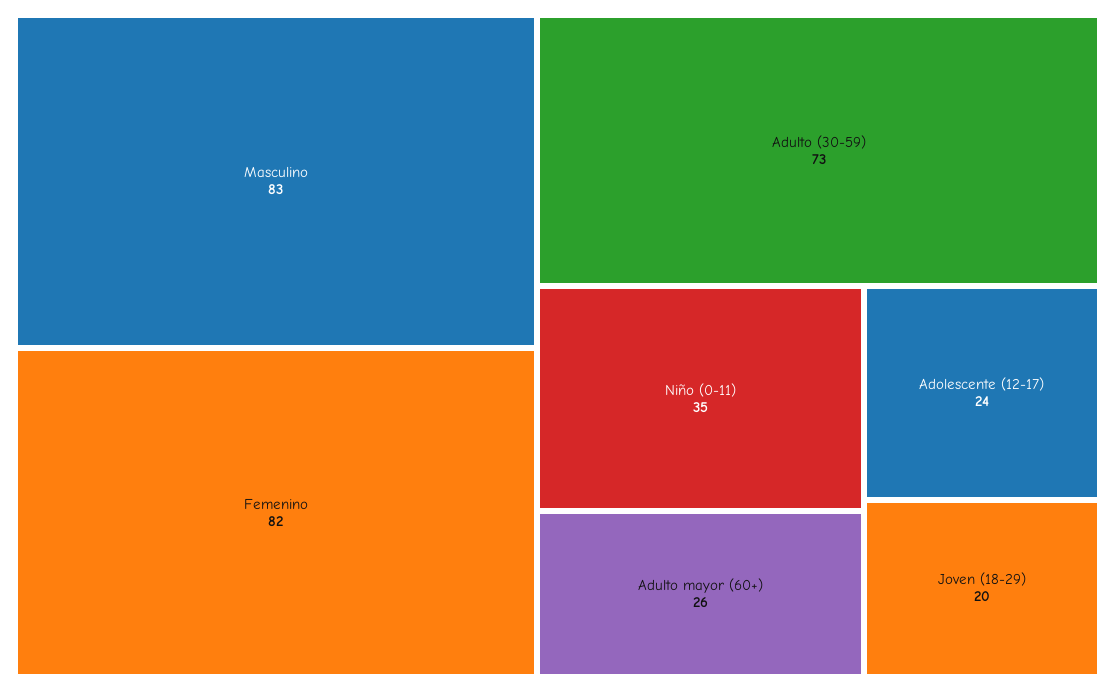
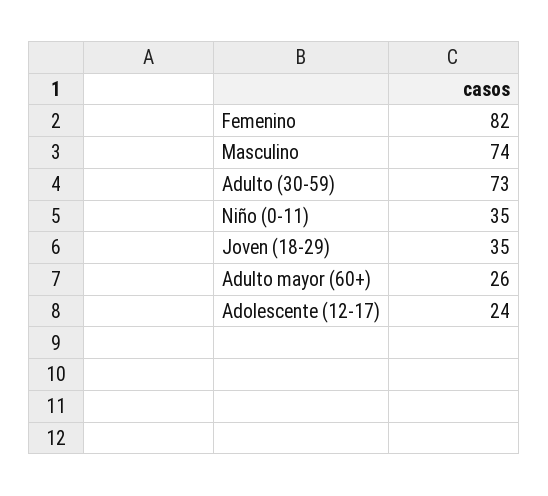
  {
-   "Masculino": 83,
+   "Masculino": 74,
    "Femenino": 82,
    "Adulto (30-59)": 73,
    "Niño (0-11)": 35,
    "Adulto mayor (60+)": 26,
    "Adolescente (12-17)": 24,
-   "Joven (18-29)": 20
+   "Joven (18-29)": 35
  }

